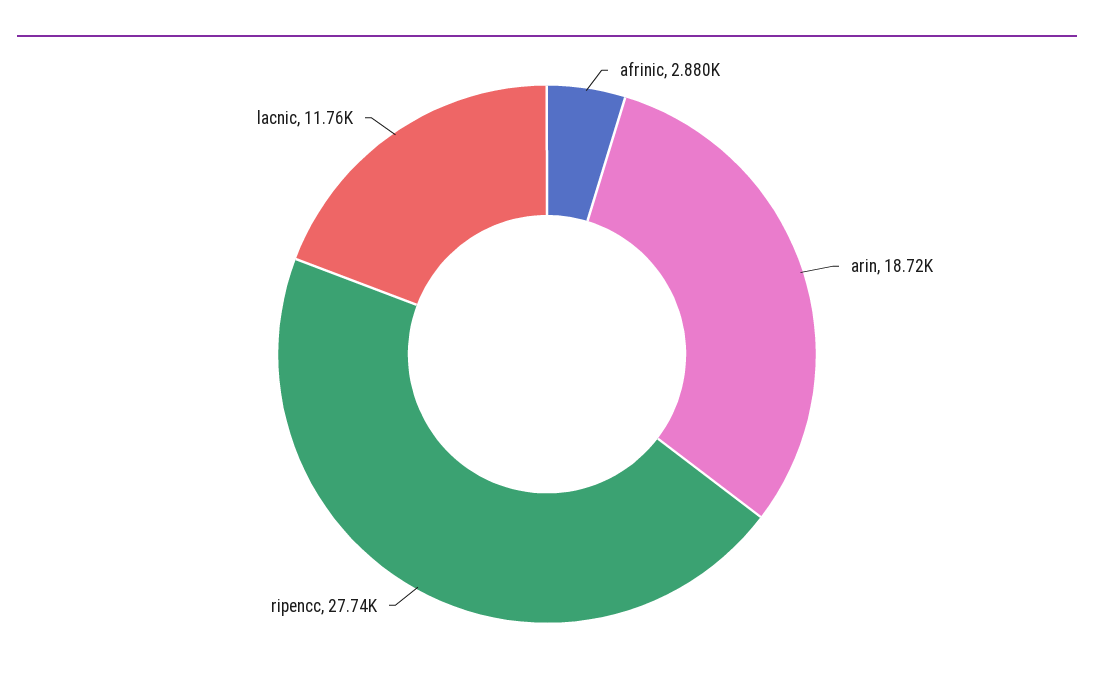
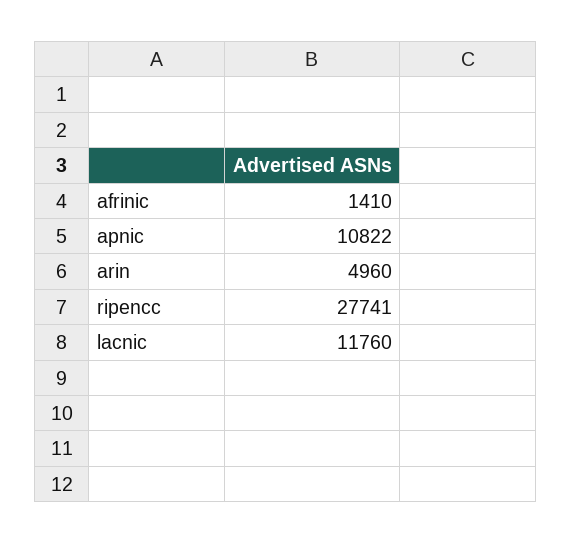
  {
-   "afrinic": 2880,
+   "afrinic": 1410,
-   "arin": 18720,
+   "arin": 4960,
    "ripencc": 27741,
-   "lacnic": 11760
+   "lacnic": 11760,
+   "apnic": 10822
  }

